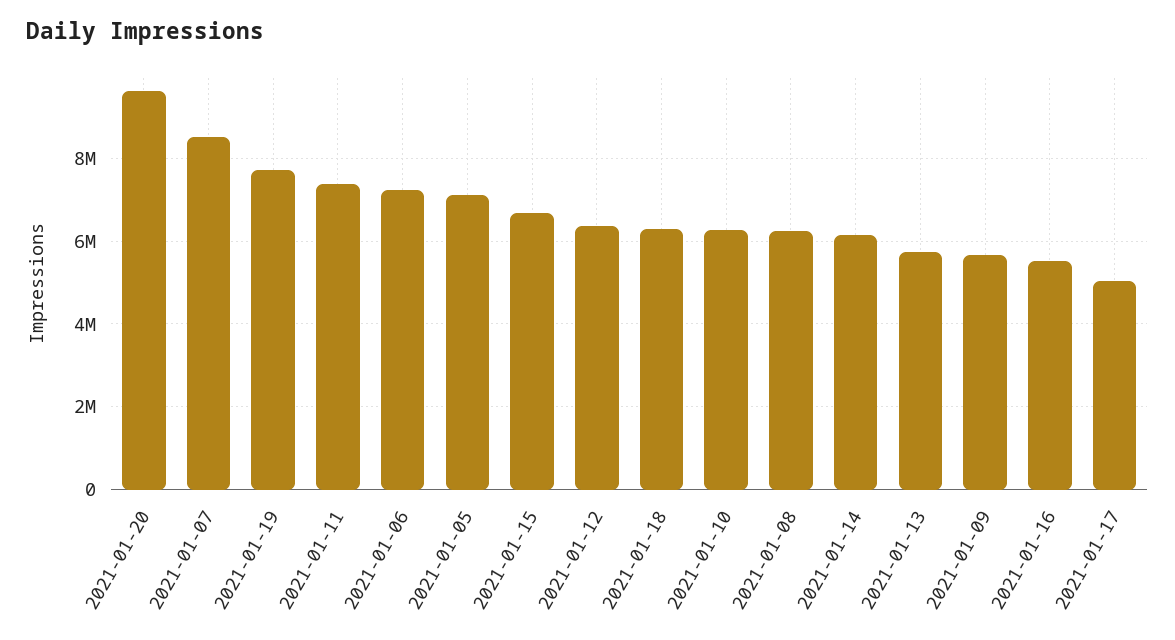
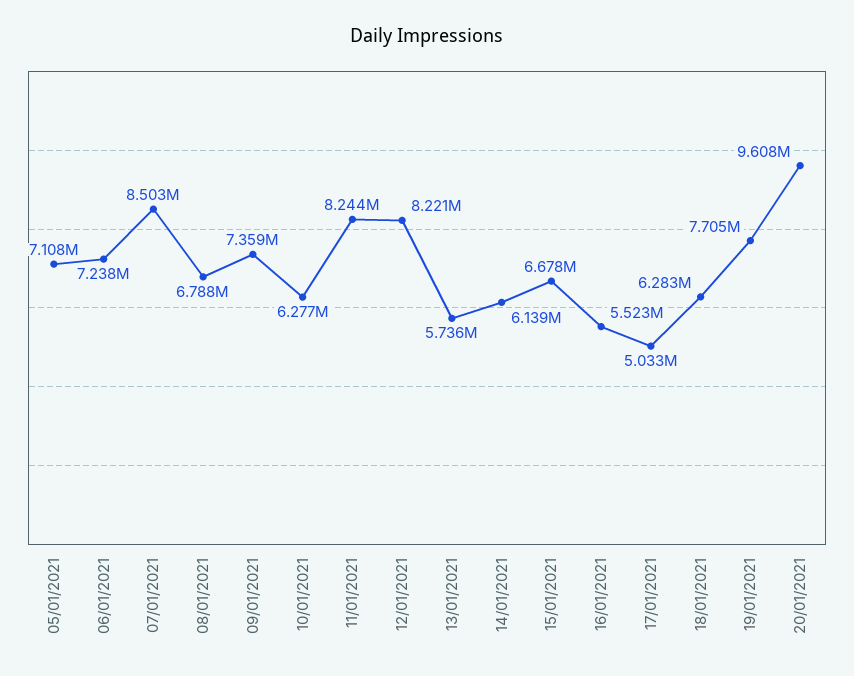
  {
    "2021-01-20": 9608000,
    "2021-01-07": 8503000,
    "2021-01-19": 7705000,
-   "2021-01-11": 7400000,
+   "2021-01-11": 8244000,
    "2021-01-06": 7238000,
    "2021-01-05": 7108000,
    "2021-01-15": 6678000,
-   "2021-01-12": 6400000,
+   "2021-01-12": 8221000,
    "2021-01-18": 6283000,
    "2021-01-10": 6277000,
-   "2021-01-08": 6200000,
+   "2021-01-08": 6788000,
    "2021-01-14": 6139000,
    "2021-01-13": 5736000,
-   "2021-01-09": 5600000,
+   "2021-01-09": 7359000,
    "2021-01-16": 5523000,
    "2021-01-17": 5033000
  }

